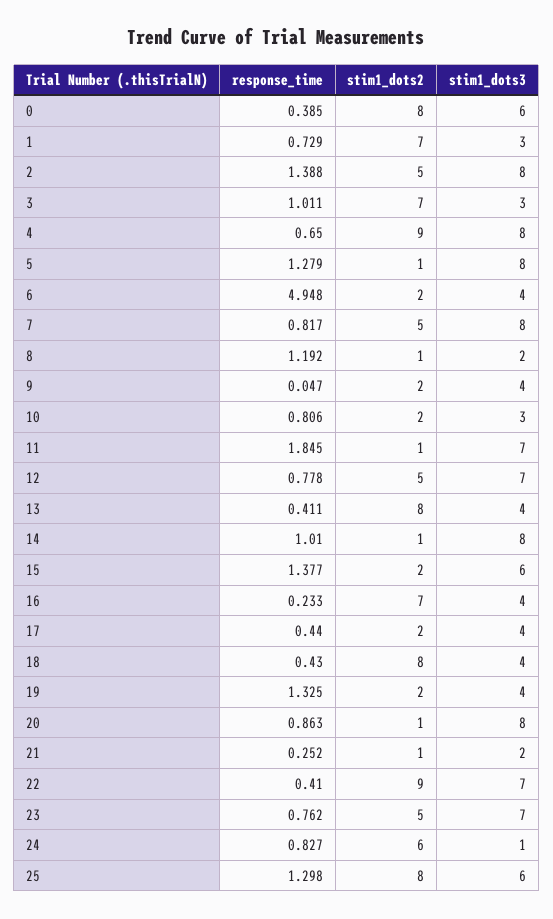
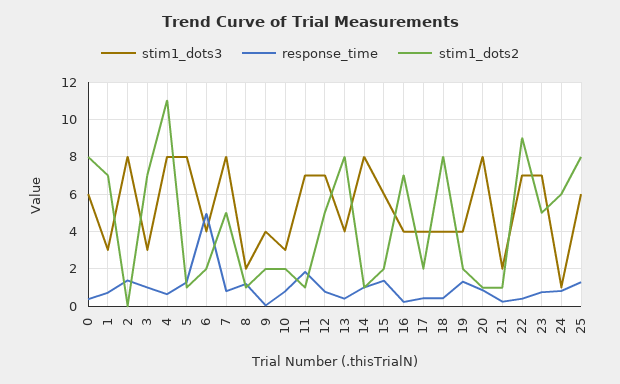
  {
    "response_time": {
      "0": 0.385,
      "1": 0.729,
      "2": 1.388,
      "3": 1.011,
      "4": 0.65,
      "5": 1.279,
      "6": 4.948,
      "7": 0.817,
      "8": 1.192,
      "9": 0.047,
      "10": 0.806,
      "11": 1.845,
      "12": 0.778,
      "13": 0.411,
      "14": 1.01,
      "15": 1.377,
      "16": 0.233,
      "17": 0.44,
      "18": 0.43,
      "19": 1.325,
      "20": 0.863,
      "21": 0.252,
      "22": 0.41,
      "23": 0.762,
      "24": 0.827,
      "25": 1.298
    },
    "stim1_dots2": {
      "0": 8,
      "1": 7,
-     "2": 5,
+     "2": 0,
      "3": 7,
-     "4": 9,
+     "4": 11,
      "5": 1,
      "6": 2,
      "7": 5,
      "8": 1,
      "9": 2,
      "10": 2,
      "11": 1,
      "12": 5,
      "13": 8,
      "14": 1,
      "15": 2,
      "16": 7,
      "17": 2,
      "18": 8,
      "19": 2,
      "20": 1,
      "21": 1,
      "22": 9,
      "23": 5,
      "24": 6,
      "25": 8
    },
    "stim1_dots3": {
      "0": 6,
      "1": 3,
      "2": 8,
      "3": 3,
      "4": 8,
      "5": 8,
      "6": 4,
      "7": 8,
      "8": 2,
      "9": 4,
      "10": 3,
      "11": 7,
      "12": 7,
      "13": 4,
      "14": 8,
      "15": 6,
      "16": 4,
      "17": 4,
      "18": 4,
      "19": 4,
      "20": 8,
      "21": 2,
      "22": 7,
      "23": 7,
      "24": 1,
      "25": 6
    }
  }

